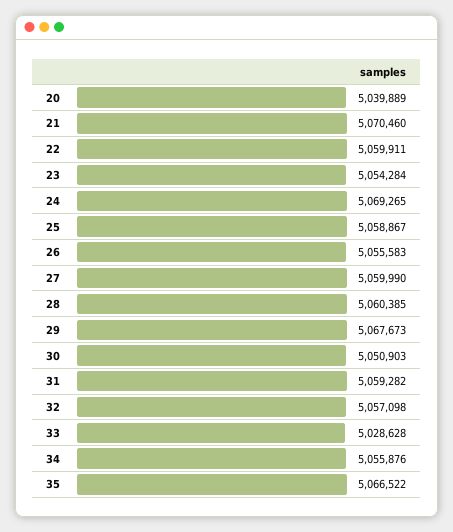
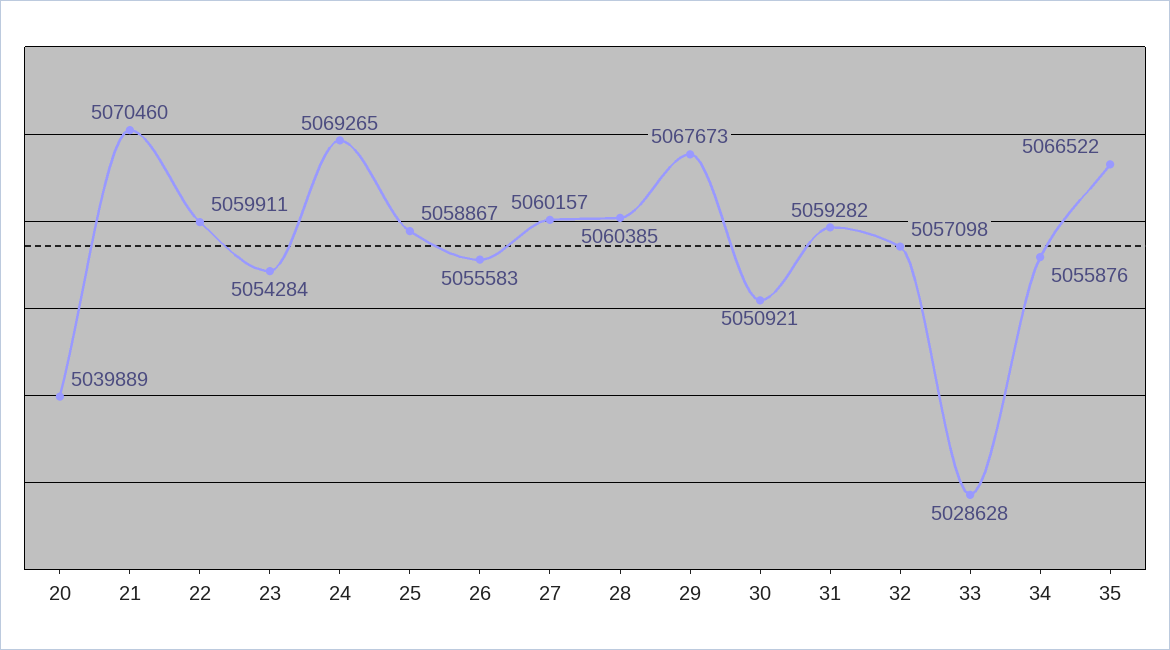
  {
    "20": 5039889,
    "21": 5070460,
    "22": 5059911,
    "23": 5054284,
    "24": 5069265,
    "25": 5058867,
    "26": 5055583,
-   "27": 5059990,
+   "27": 5060157,
    "28": 5060385,
    "29": 5067673,
-   "30": 5050903,
+   "30": 5050921,
    "31": 5059282,
    "32": 5057098,
    "33": 5028628,
    "34": 5055876,
    "35": 5066522
  }

